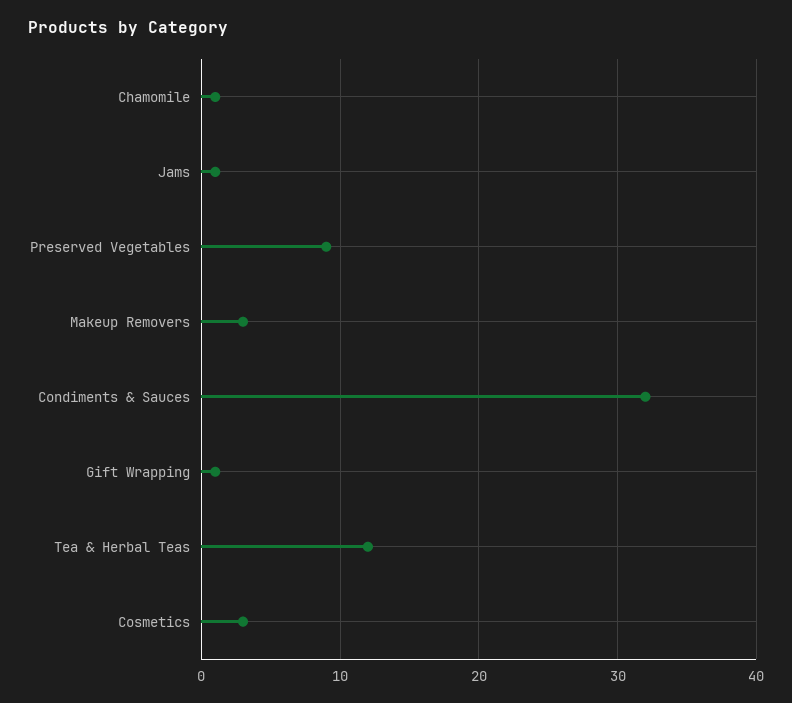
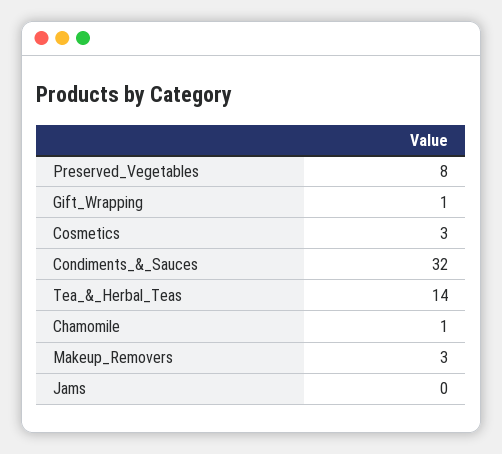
  {
    "Chamomile": 1,
-   "Jams": 1,
+   "Jams": 0,
-   "Preserved Vegetables": 9,
+   "Preserved Vegetables": 8,
    "Makeup Removers": 3,
    "Condiments & Sauces": 32,
    "Gift Wrapping": 1,
-   "Tea & Herbal Teas": 12,
+   "Tea & Herbal Teas": 14,
    "Cosmetics": 3
  }

